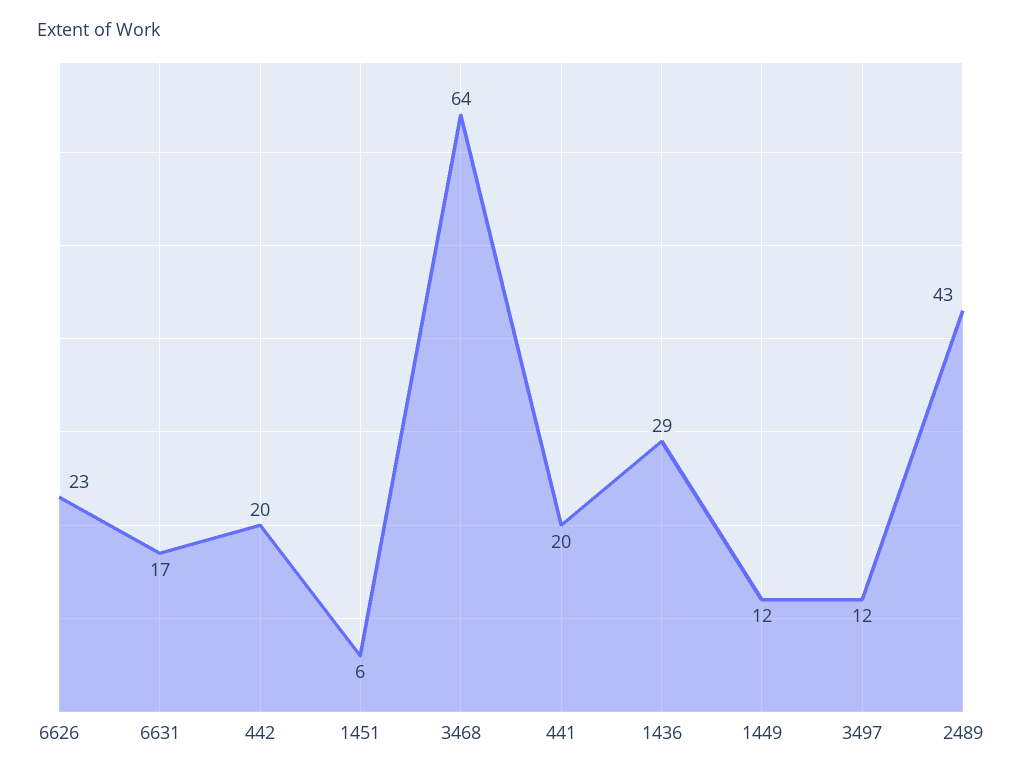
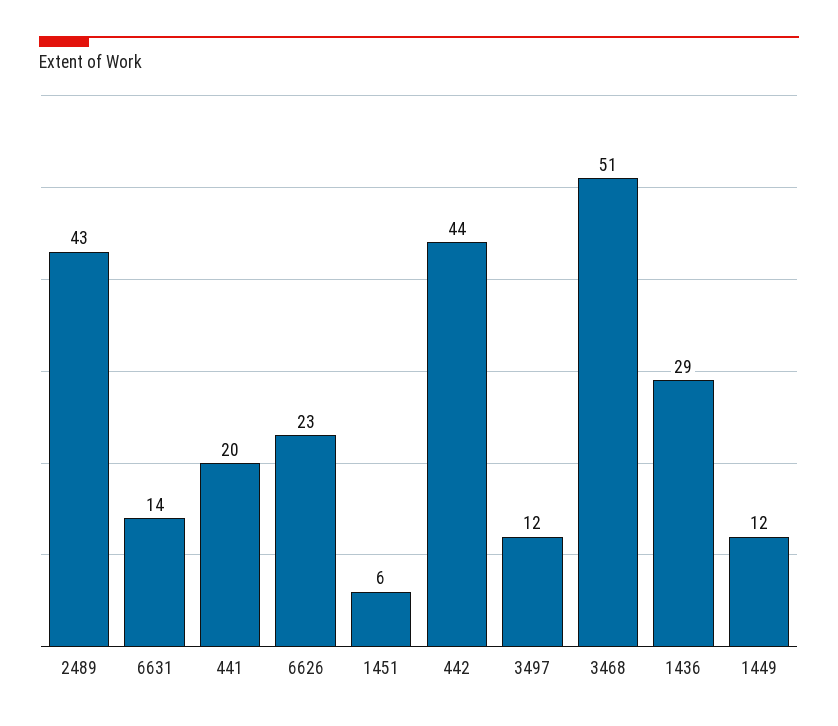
  {
    "6626": 23,
-   "6631": 17,
+   "6631": 14,
-   "442": 20,
+   "442": 44,
    "1451": 6,
-   "3468": 64,
+   "3468": 51,
    "441": 20,
    "1436": 29,
    "1449": 12,
    "3497": 12,
    "2489": 43
  }

